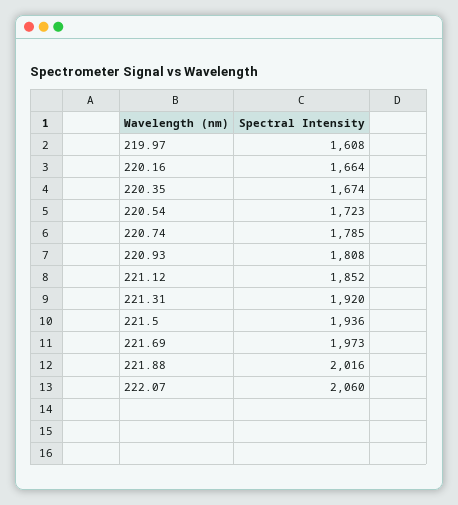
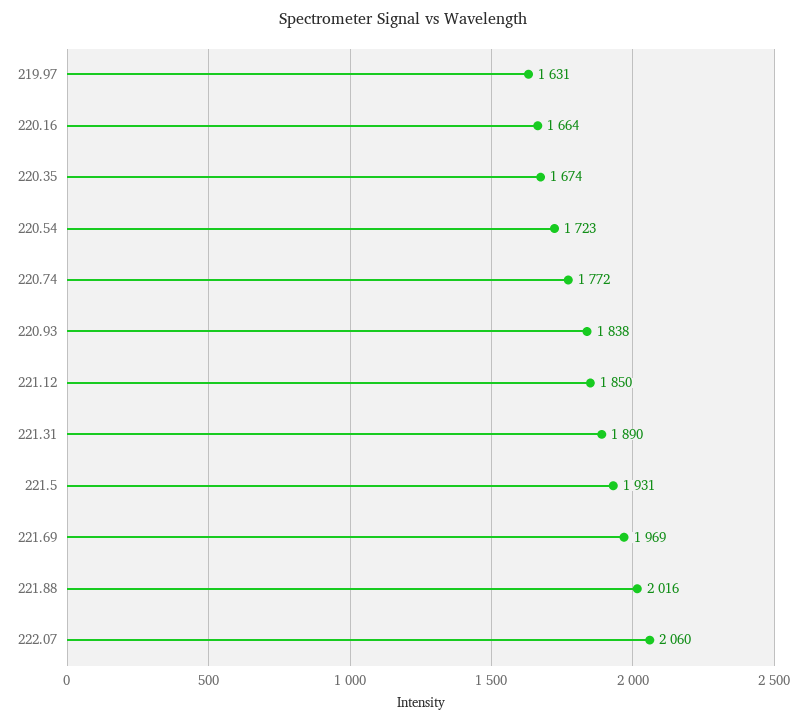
  {
-   "219.97": 1608,
+   "219.97": 1631,
    "220.16": 1664,
    "220.35": 1674,
    "220.54": 1723,
-   "220.74": 1785,
+   "220.74": 1772,
-   "220.93": 1808,
+   "220.93": 1838,
-   "221.12": 1852,
+   "221.12": 1850,
-   "221.31": 1920,
+   "221.31": 1890,
-   "221.5": 1936,
+   "221.5": 1931,
-   "221.69": 1973,
+   "221.69": 1969,
    "221.88": 2016,
    "222.07": 2060
  }

